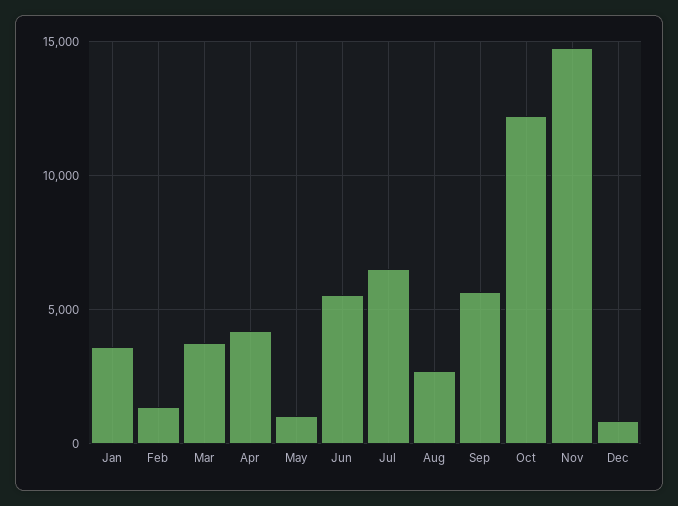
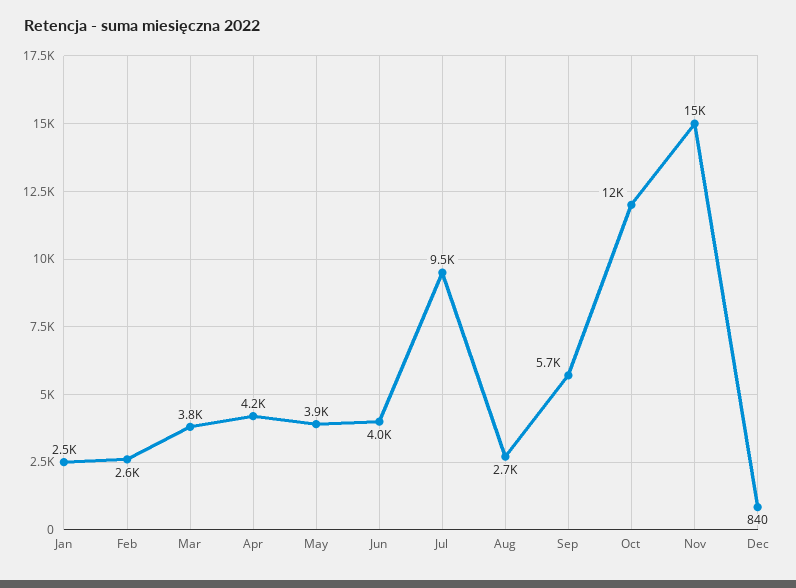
  {
-   "Jan": 3500,
+   "Jan": 2500,
-   "Feb": 1500,
+   "Feb": 2600,
    "Mar": 3800,
    "Apr": 4200,
-   "May": 1000,
+   "May": 3900,
-   "Jun": 5500,
+   "Jun": 4000,
-   "Jul": 6500,
+   "Jul": 9500,
    "Aug": 2700,
    "Sep": 5700,
    "Oct": 12000,
    "Nov": 15000,
    "Dec": 840
  }

